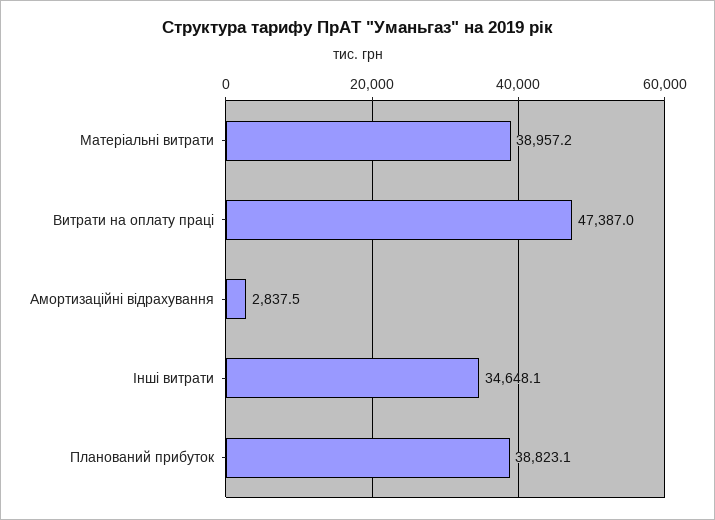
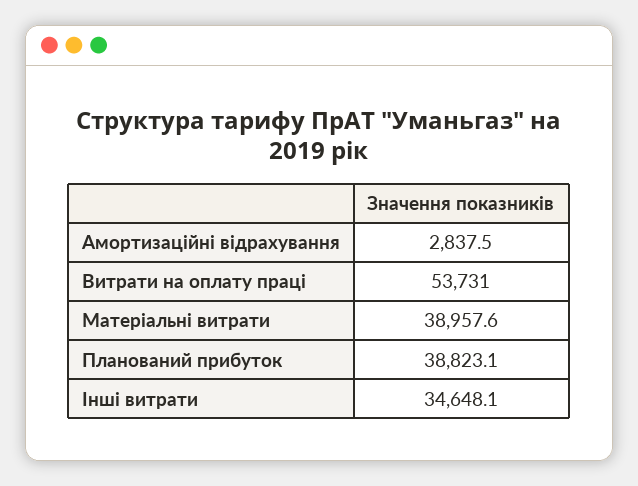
  {
-   "Матеріальні витрати": 38957.2,
+   "Матеріальні витрати": 38957.6,
-   "Витрати на оплату праці": 47387,
+   "Витрати на оплату праці": 53731,
    "Амортизаційні відрахування": 2837.5,
    "Інші витрати": 34648.1,
    "Планований прибуток": 38823.1
  }

